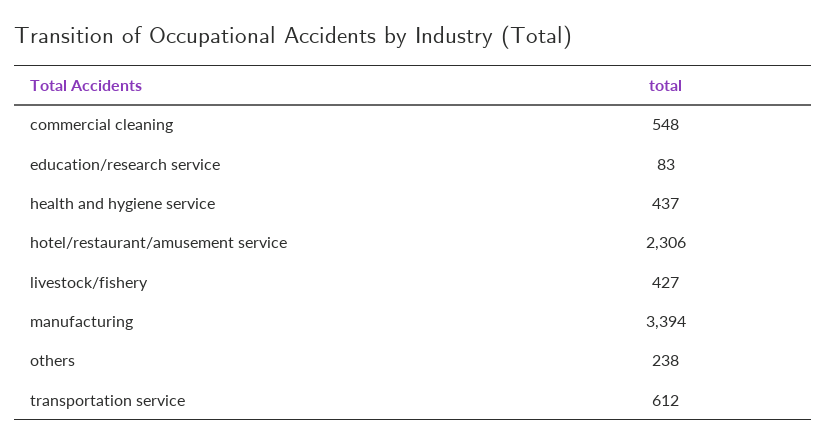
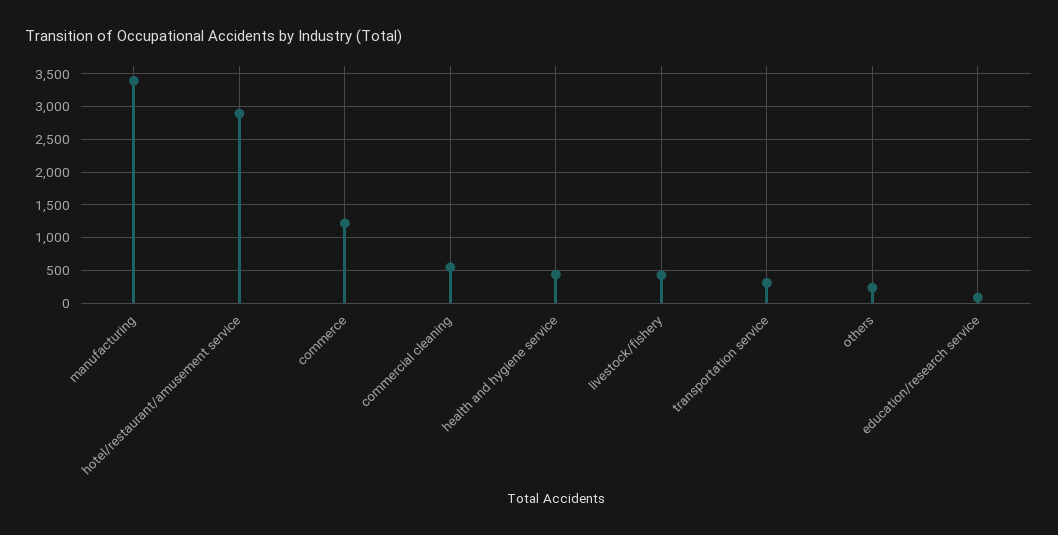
  {
    "commercial cleaning": 548,
    "education/research service": 83,
    "health and hygiene service": 437,
-   "hotel/restaurant/amusement service": 2306,
+   "hotel/restaurant/amusement service": 2900,
    "livestock/fishery": 427,
    "manufacturing": 3394,
    "others": 238,
-   "transportation service": 612
+   "transportation service": 300,
+   "commerce": 1200
  }

